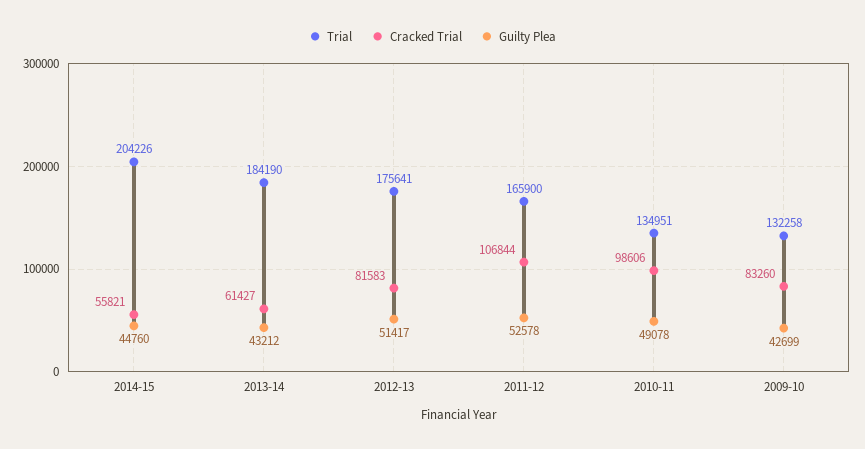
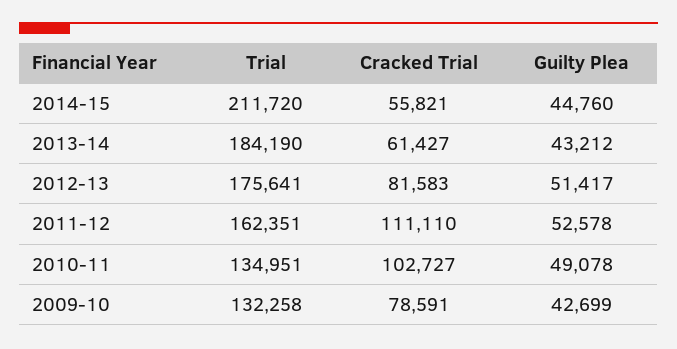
  {
    "Trial": {
-     "2014-15": 204226,
+     "2014-15": 211720,
      "2013-14": 184190,
      "2012-13": 175641,
-     "2011-12": 165900,
+     "2011-12": 162351,
      "2010-11": 134951,
      "2009-10": 132258
    },
    "Cracked Trial": {
      "2014-15": 55821,
      "2013-14": 61427,
      "2012-13": 81583,
-     "2011-12": 106844,
+     "2011-12": 111110,
-     "2010-11": 98606,
+     "2010-11": 102727,
-     "2009-10": 83260
+     "2009-10": 78591
    },
    "Guilty Plea": {
      "2014-15": 44760,
      "2013-14": 43212,
      "2012-13": 51417,
      "2011-12": 52578,
      "2010-11": 49078,
      "2009-10": 42699
    }
  }

